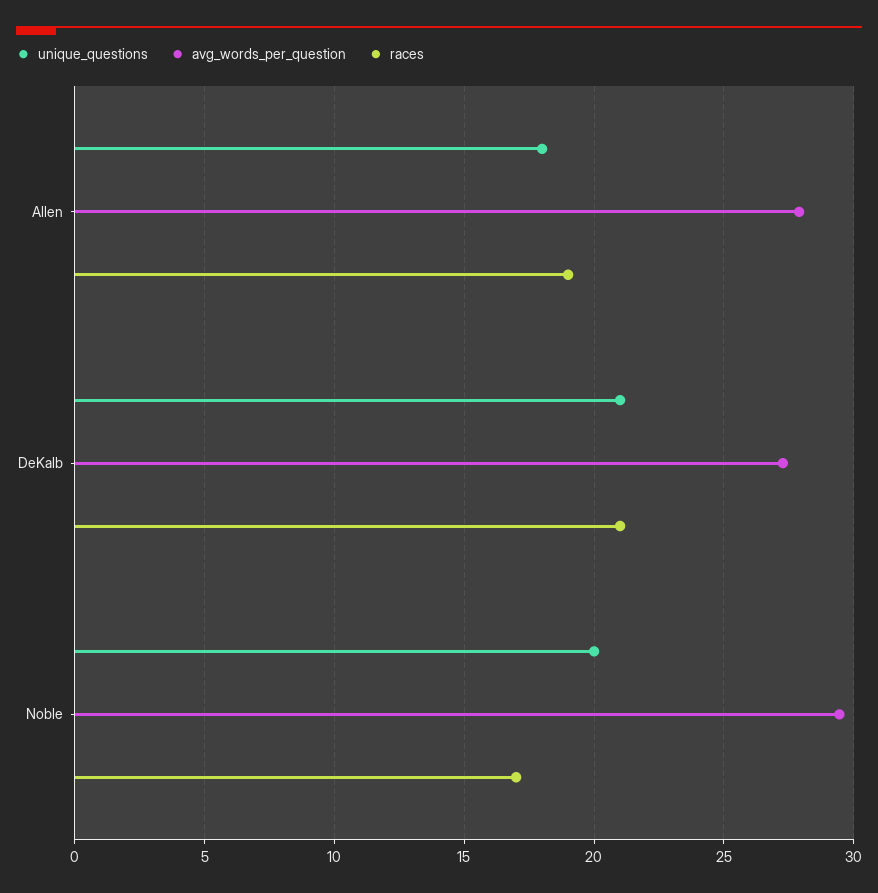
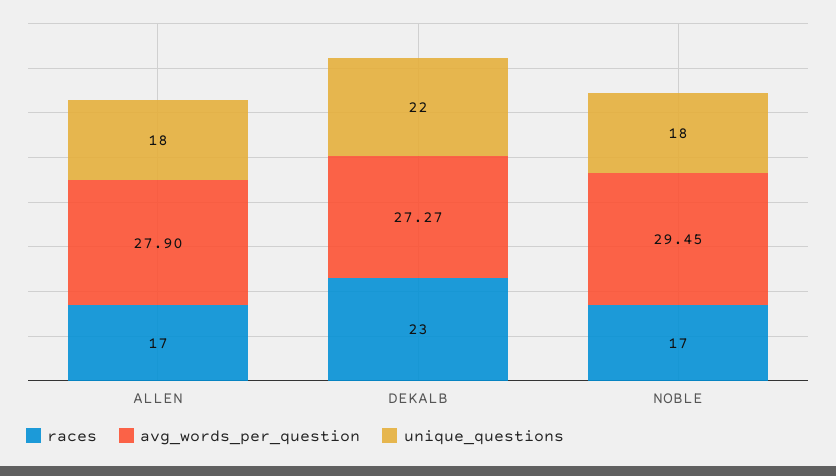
  {
    "unique_questions": {
      "Allen": 18,
-     "DeKalb": 21,
+     "DeKalb": 22,
-     "Noble": 20
+     "Noble": 18
    },
    "avg_words_per_question": {
      "Allen": 27.9,
      "DeKalb": 27.27,
      "Noble": 29.45
    },
    "races": {
-     "Allen": 19,
+     "Allen": 17,
-     "DeKalb": 21,
+     "DeKalb": 23,
      "Noble": 17
    }
  }

